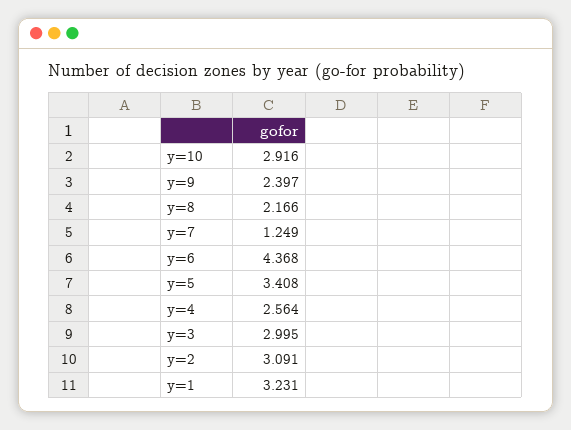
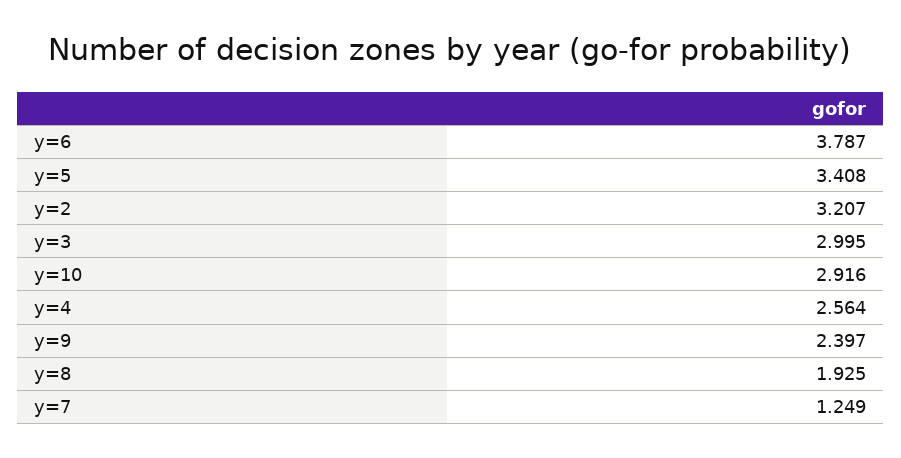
  {
    "y=10": 2.916,
    "y=9": 2.397,
-   "y=8": 2.166,
+   "y=8": 1.925,
    "y=7": 1.249,
-   "y=6": 4.368,
+   "y=6": 3.787,
    "y=5": 3.408,
    "y=4": 2.564,
    "y=3": 2.995,
-   "y=2": 3.091,
+   "y=2": 3.207
-   "y=1": 3.231
  }

